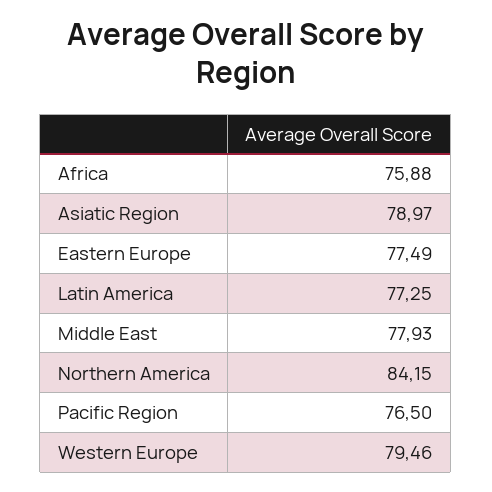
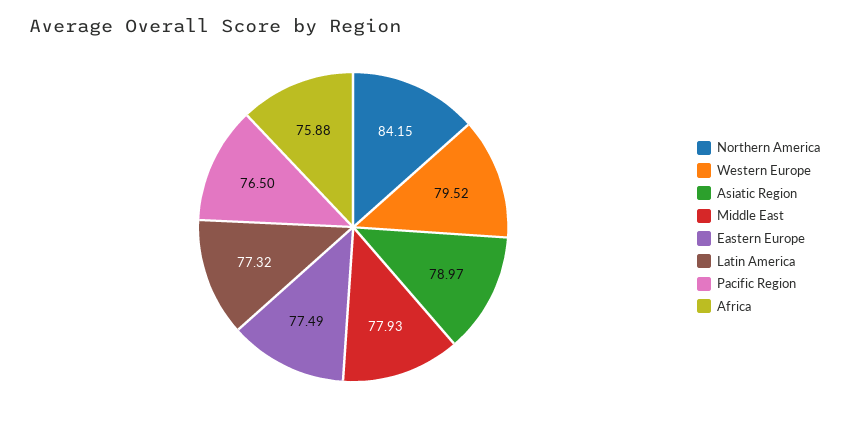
  {
    "Africa": 75.88,
    "Asiatic Region": 78.97,
    "Eastern Europe": 77.49,
-   "Latin America": 77.25,
+   "Latin America": 77.32,
    "Middle East": 77.93,
    "Northern America": 84.15,
    "Pacific Region": 76.5,
-   "Western Europe": 79.46
+   "Western Europe": 79.52
  }

